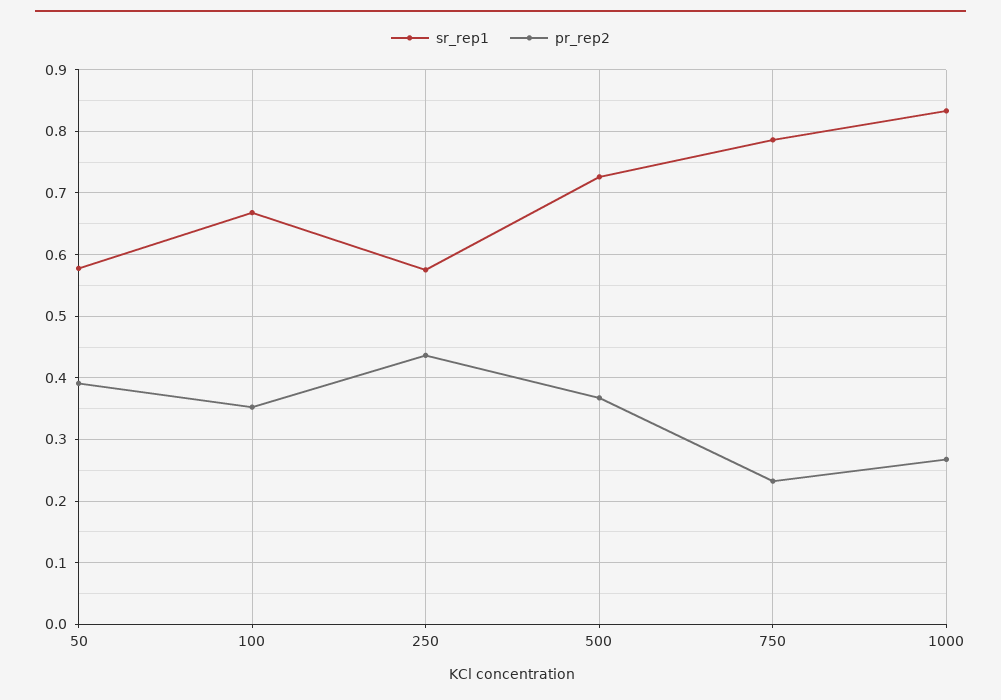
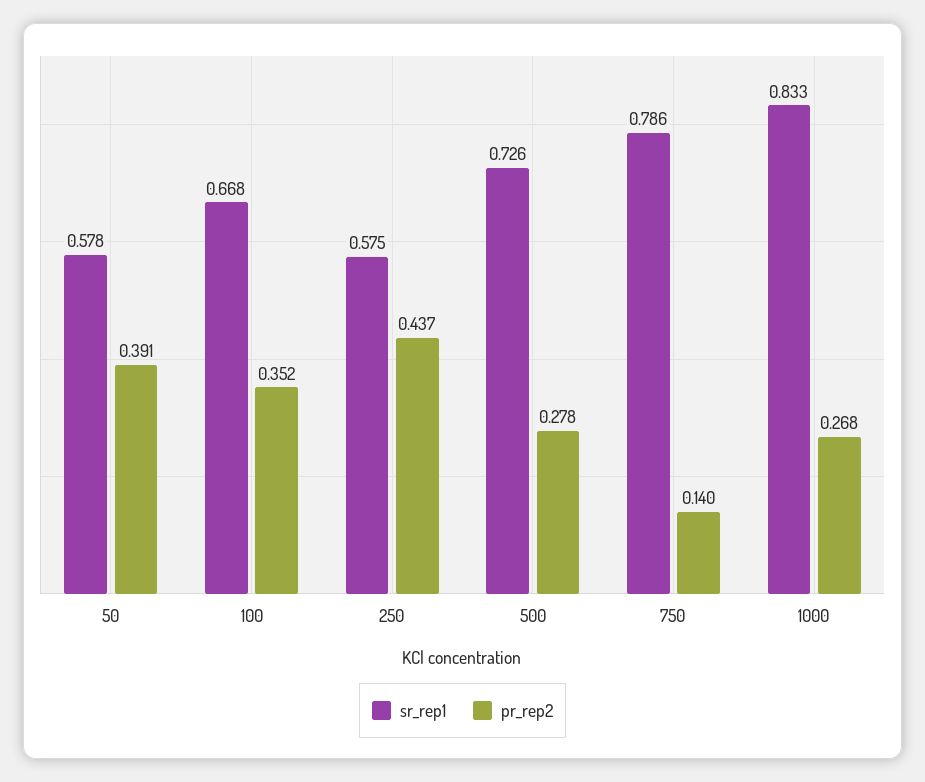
  {
    "sr_rep1": {
      "50": 0.578,
      "100": 0.668,
      "250": 0.575,
      "500": 0.726,
      "750": 0.786,
      "1000": 0.833
    },
    "pr_rep2": {
      "50": 0.391,
      "100": 0.352,
      "250": 0.437,
-     "500": 0.37,
+     "500": 0.278,
-     "750": 0.23,
+     "750": 0.14,
      "1000": 0.268
    }
  }

